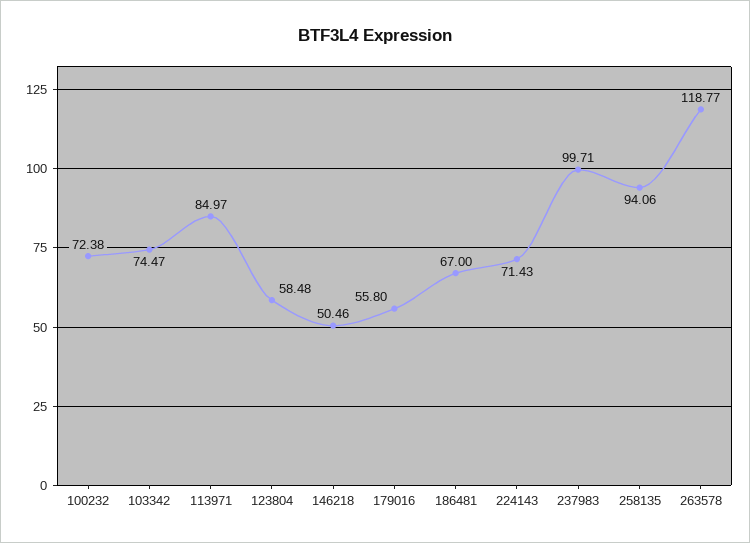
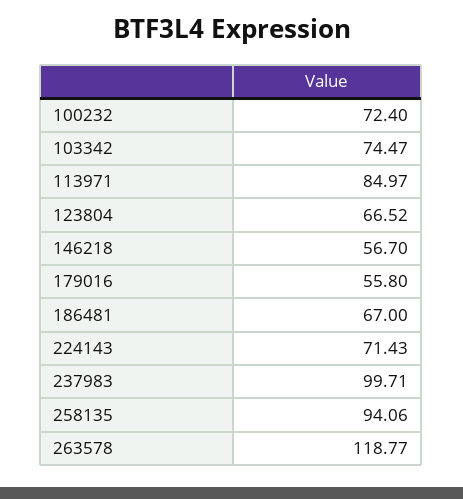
  {
-   "100232": 72.38,
+   "100232": 72.4,
    "103342": 74.47,
    "113971": 84.97,
-   "123804": 58.48,
+   "123804": 66.52,
-   "146218": 50.46,
+   "146218": 56.7,
    "179016": 55.8,
    "186481": 67,
    "224143": 71.43,
    "237983": 99.71,
    "258135": 94.06,
    "263578": 118.77
  }

